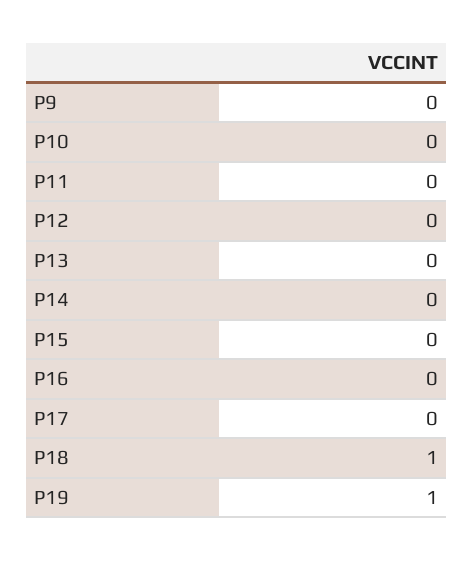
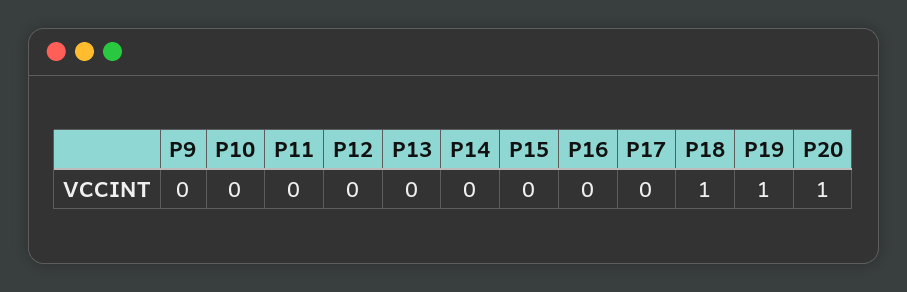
  {
    "P9": 0,
    "P10": 0,
    "P11": 0,
    "P12": 0,
    "P13": 0,
    "P14": 0,
    "P15": 0,
    "P16": 0,
    "P17": 0,
    "P18": 1,
-   "P19": 1
+   "P19": 1,
+   "P20": 1
  }

